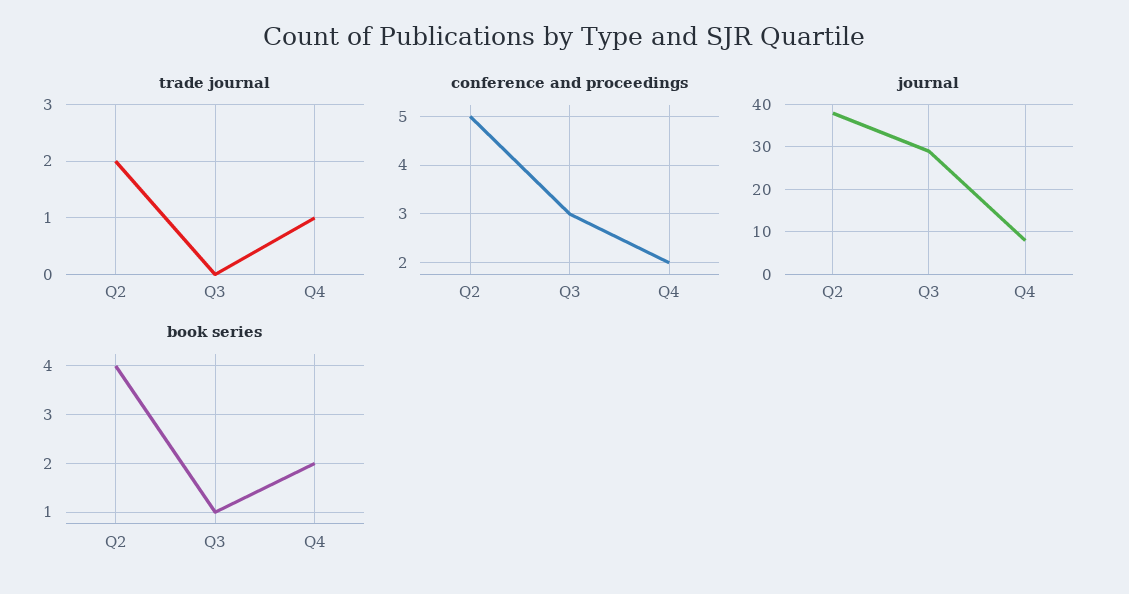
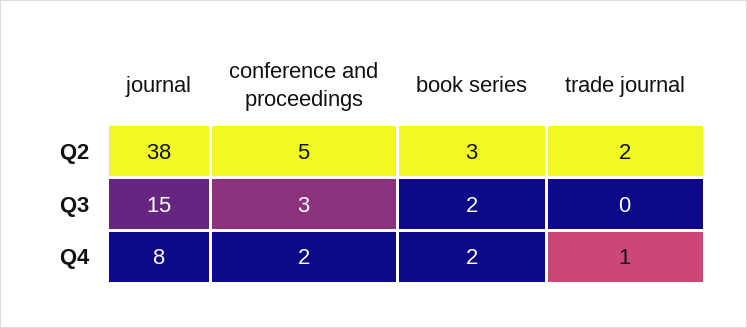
  {
    "trade journal": {
      "Q2": 2,
      "Q3": 0,
      "Q4": 1
    },
    "conference and proceedings": {
      "Q2": 5,
      "Q3": 3,
      "Q4": 2
    },
    "journal": {
      "Q2": 38,
-     "Q3": 30,
+     "Q3": 15,
      "Q4": 8
    },
    "book series": {
-     "Q2": 4,
+     "Q2": 3,
-     "Q3": 1,
+     "Q3": 2,
      "Q4": 2
    }
  }

